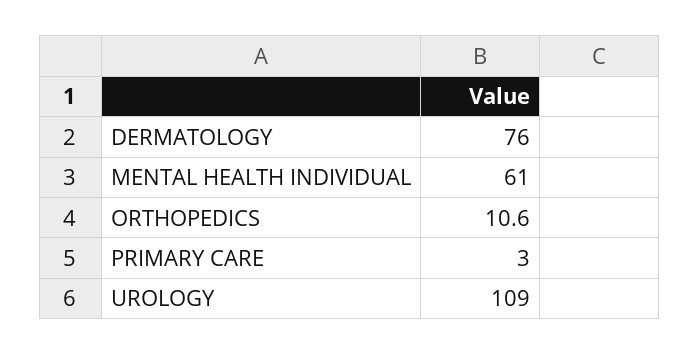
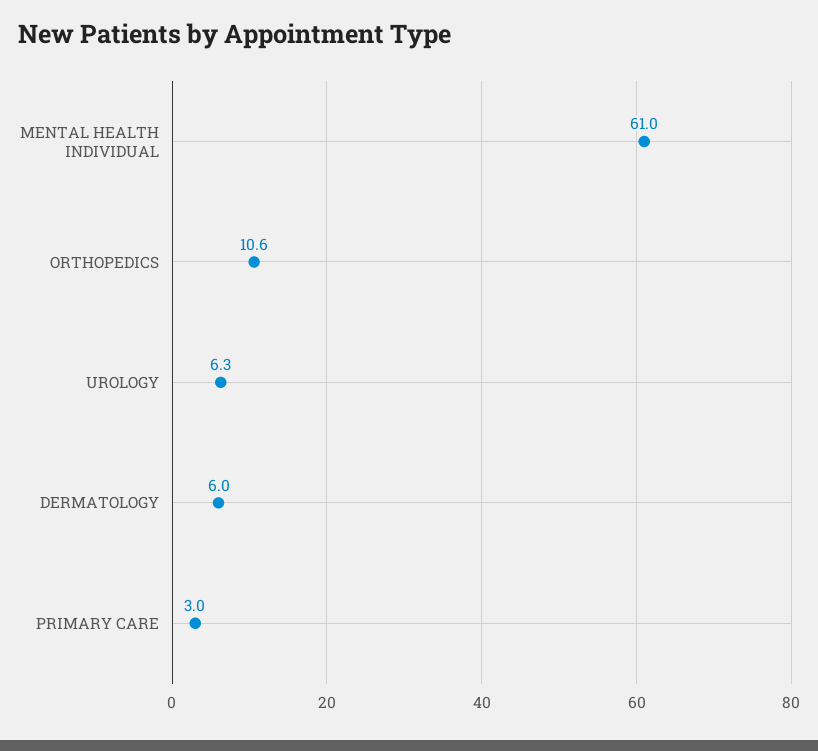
  {
-   "DERMATOLOGY": 76,
+   "DERMATOLOGY": 6,
    "MENTAL HEALTH INDIVIDUAL": 61,
    "ORTHOPEDICS": 10.6,
    "PRIMARY CARE": 3,
-   "UROLOGY": 109
+   "UROLOGY": 6.3
  }

